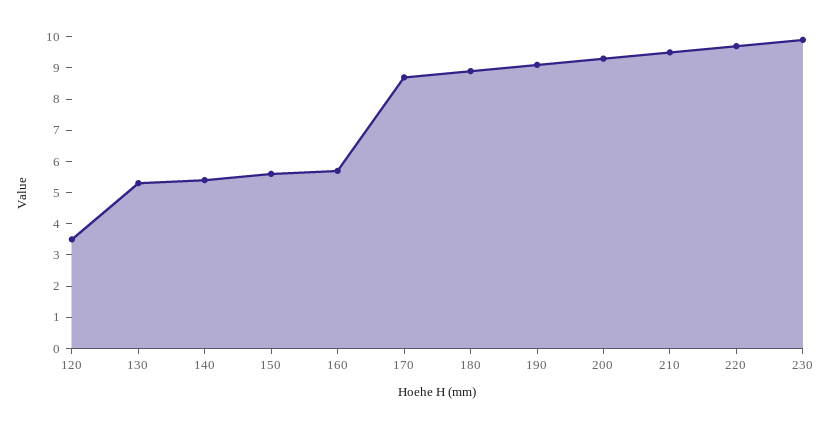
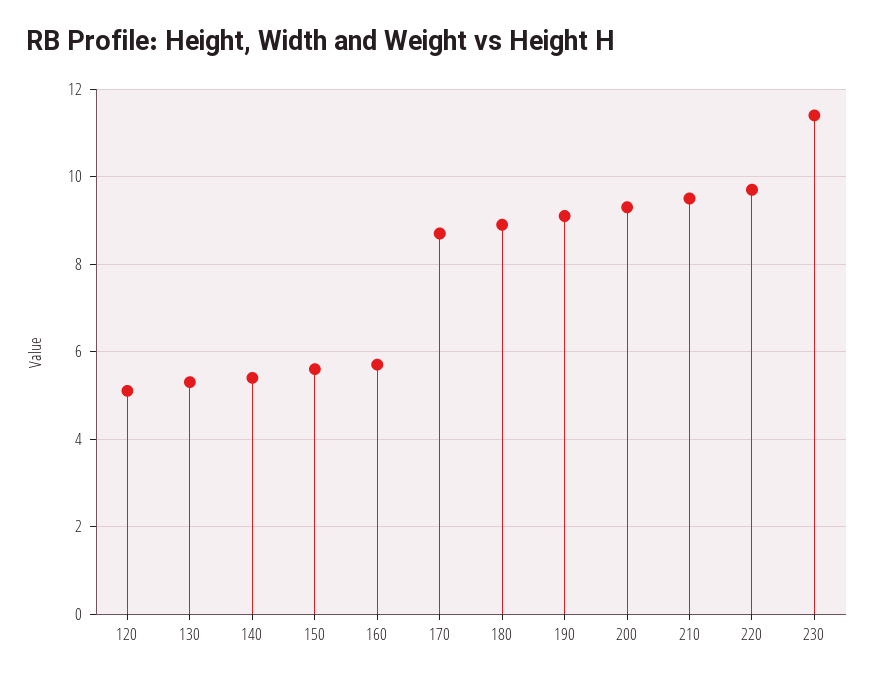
  {
-   "120": 3.5,
+   "120": 5,
    "130": 5.5,
    "140": 5.5,
    "150": 5.5,
    "160": 5.5,
    "170": 8.5,
    "180": 9,
    "190": 9,
    "200": 9.5,
    "210": 9.5,
    "220": 9.5,
-   "230": 10
+   "230": 11.5
  }

